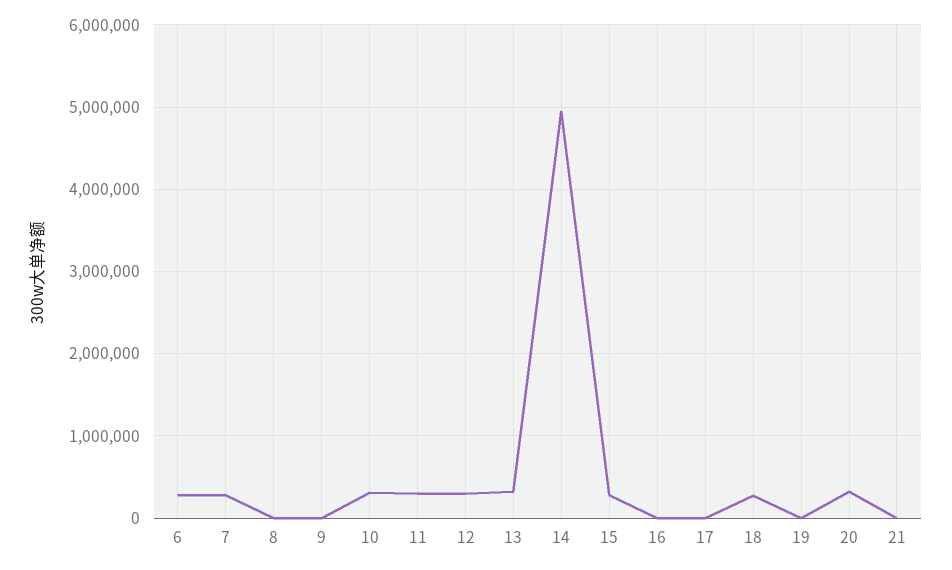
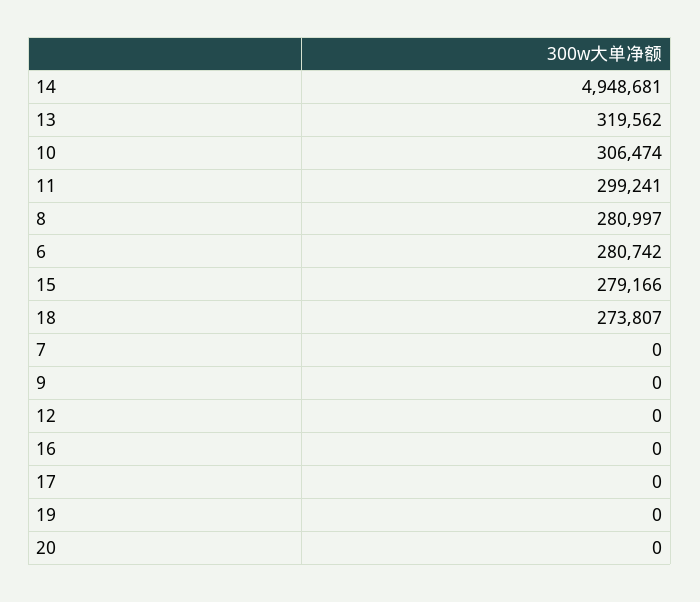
  {
    "6": 280742,
-   "7": 300000,
+   "7": 0,
-   "8": 0,
+   "8": 280997,
    "9": 0,
    "10": 306474,
    "11": 299241,
-   "12": 300000,
+   "12": 0,
    "13": 319562,
    "14": 4948681,
    "15": 279166,
    "16": 0,
    "17": 0,
    "18": 273807,
    "19": 0,
-   "20": 300000,
+   "20": 0
-   "21": 0
  }

